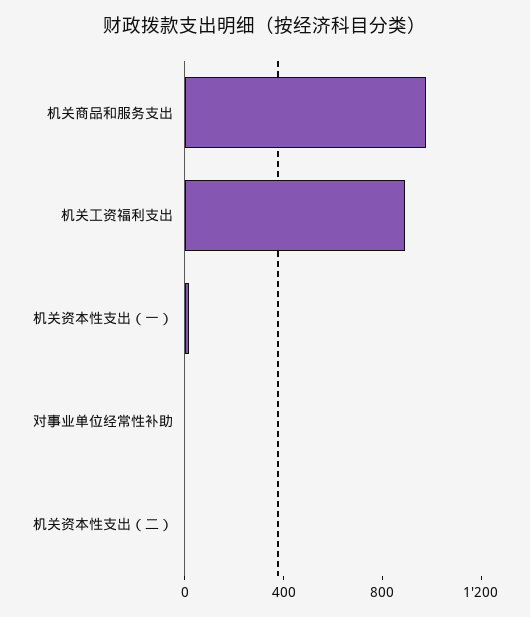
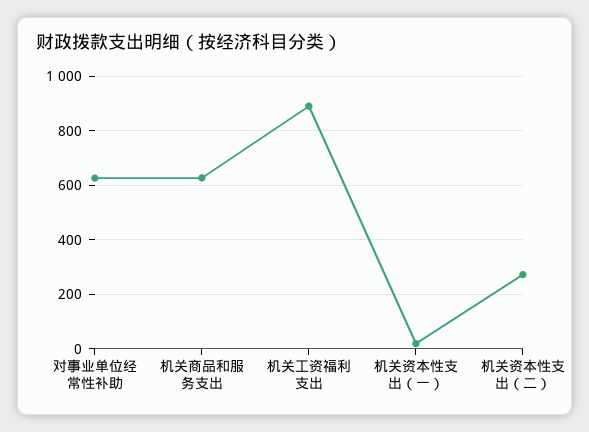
  {
-   "机关商品和服务支出": 1000,
+   "机关商品和服务支出": 625,
    "机关工资福利支出": 900,
    "机关资本性支出（一）": 25,
-   "对事业单位经常性补助": 0,
+   "对事业单位经常性补助": 625,
-   "机关资本性支出（二）": 0
+   "机关资本性支出（二）": 275
  }

